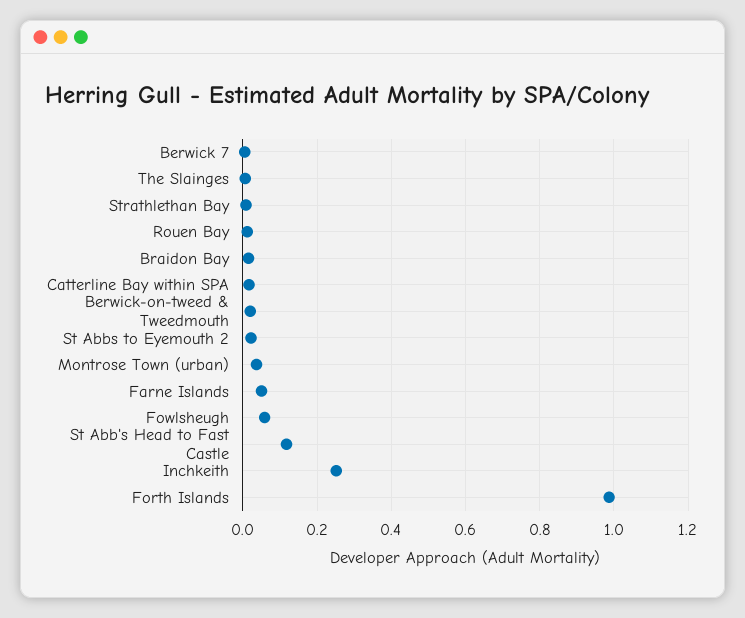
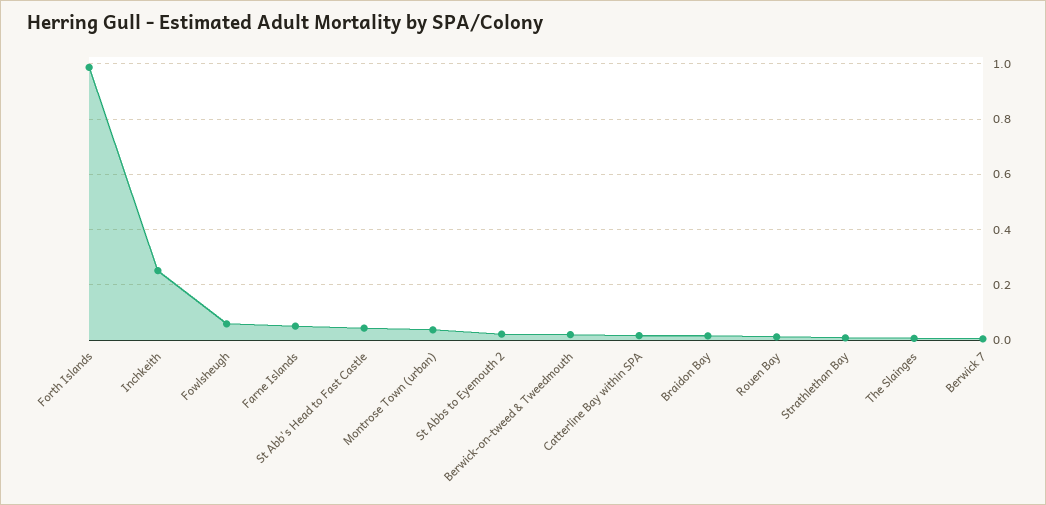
  {
    "Berwick 7": 0,
    "The Slainges": 0,
    "Strathlethan Bay": 0,
    "Rouen Bay": 0.02,
    "Braidon Bay": 0.02,
    "Catterline Bay within SPA": 0.02,
    "Berwick-on-tweed & Tweedmouth": 0.02,
    "St Abbs to Eyemouth 2": 0.02,
    "Montrose Town (urban)": 0.04,
    "Farne Islands": 0.06,
    "Fowlsheugh": 0.06,
-   "St Abb's Head to Fast Castle": 0.12,
+   "St Abb's Head to Fast Castle": 0.05,
    "Inchkeith": 0.26,
    "Forth Islands": 0.98
  }

